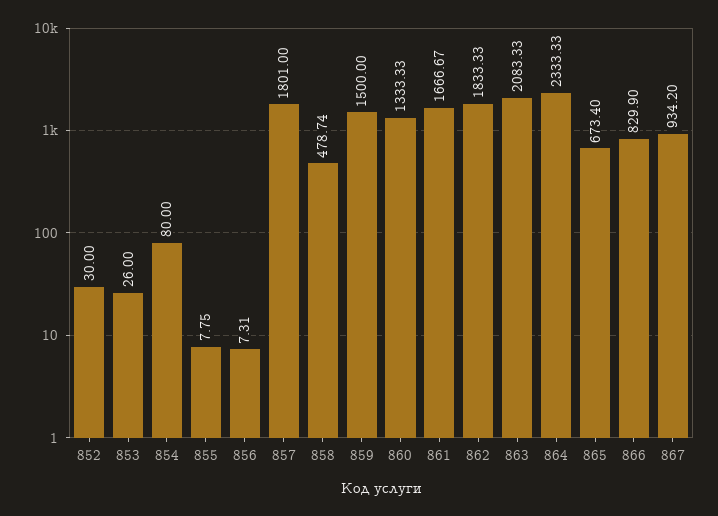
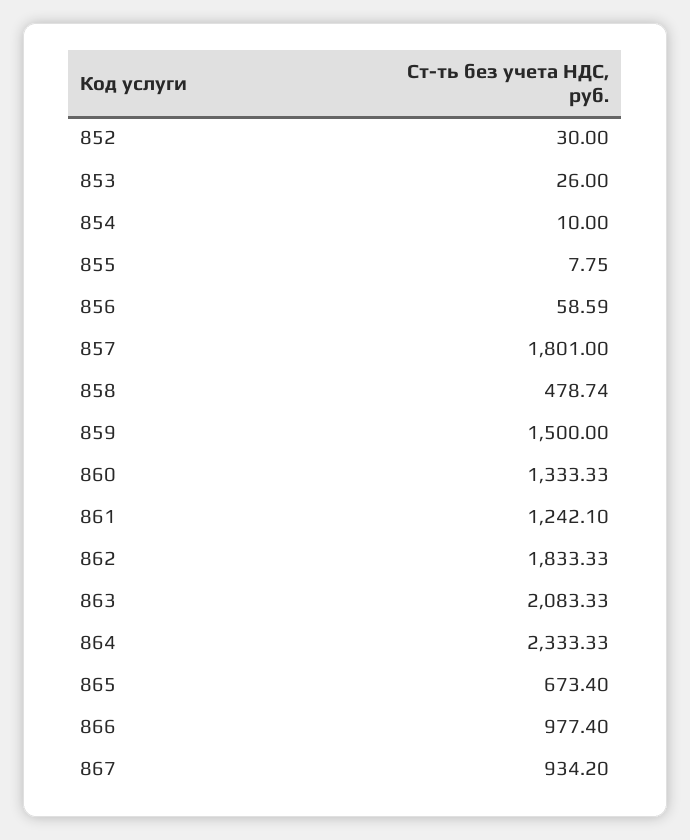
  {
    "852": 30,
    "853": 26,
-   "854": 80,
+   "854": 10,
    "855": 7.75,
-   "856": 7.31,
+   "856": 58.59,
    "857": 1801,
    "858": 478.74,
    "859": 1500,
    "860": 1333.33,
-   "861": 1666.67,
+   "861": 1242.1,
    "862": 1833.33,
    "863": 2083.33,
    "864": 2333.33,
    "865": 673.4,
-   "866": 829.9,
+   "866": 977.4,
    "867": 934.2
  }

